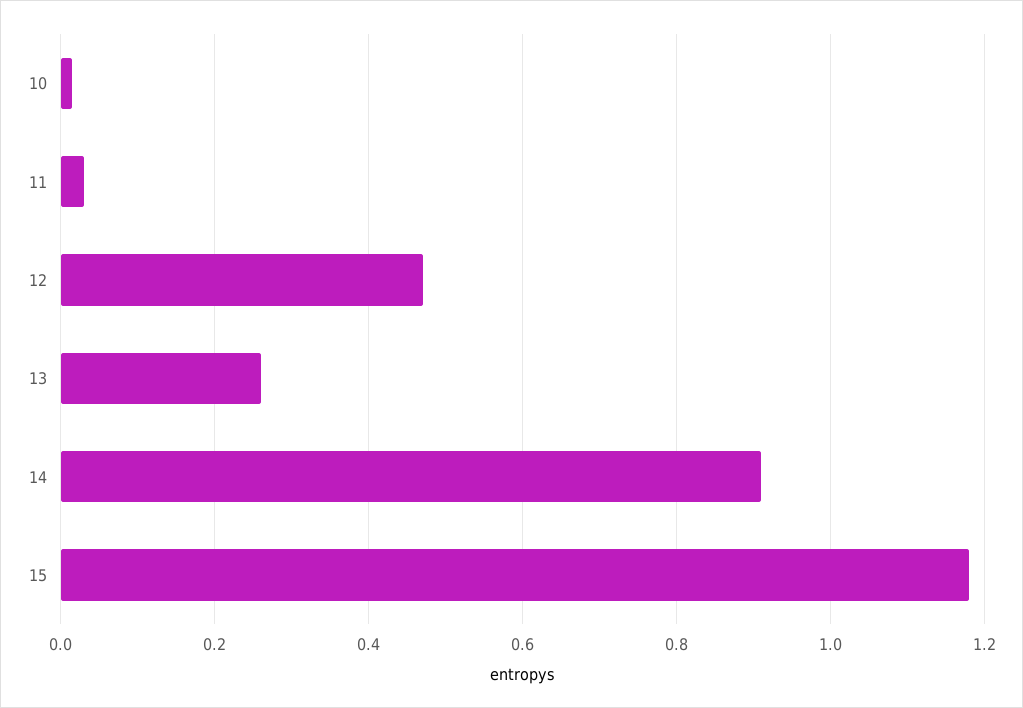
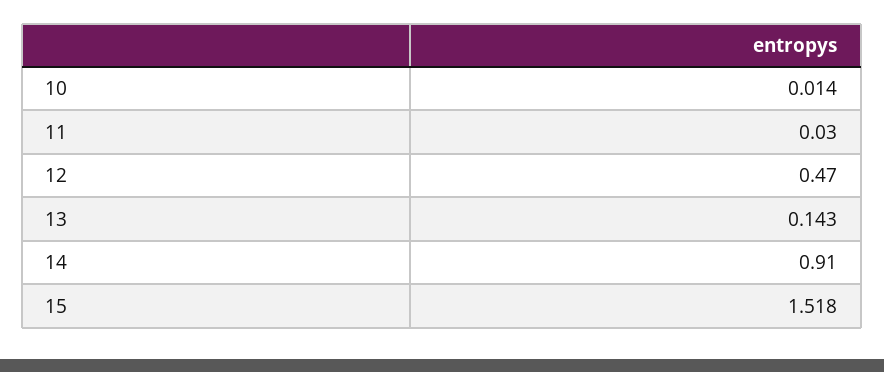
  {
    "10": 0.014,
    "11": 0.03,
    "12": 0.47,
-   "13": 0.26,
+   "13": 0.143,
    "14": 0.91,
-   "15": 1.18
+   "15": 1.518
  }

